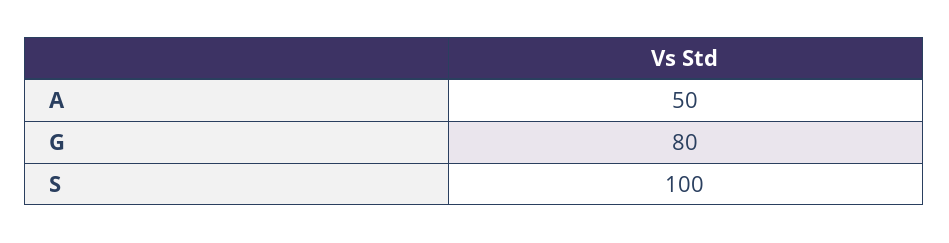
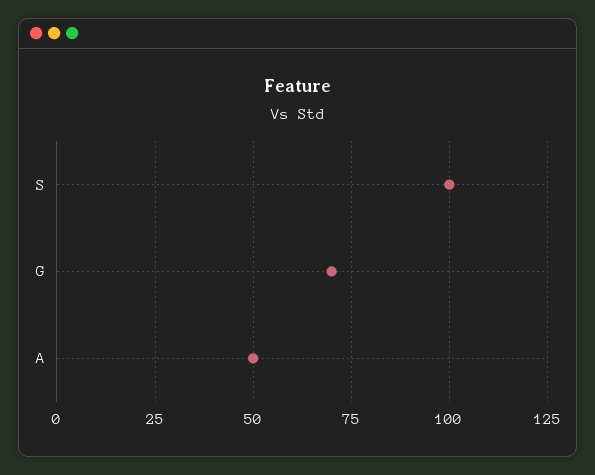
  {
    "A": 50,
-   "G": 80,
+   "G": 70,
    "S": 100
  }

